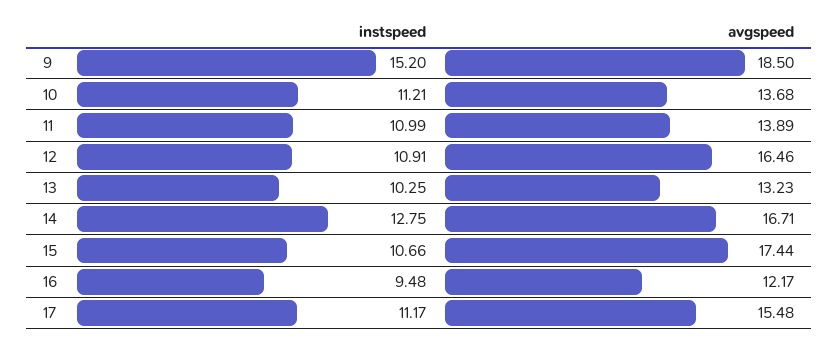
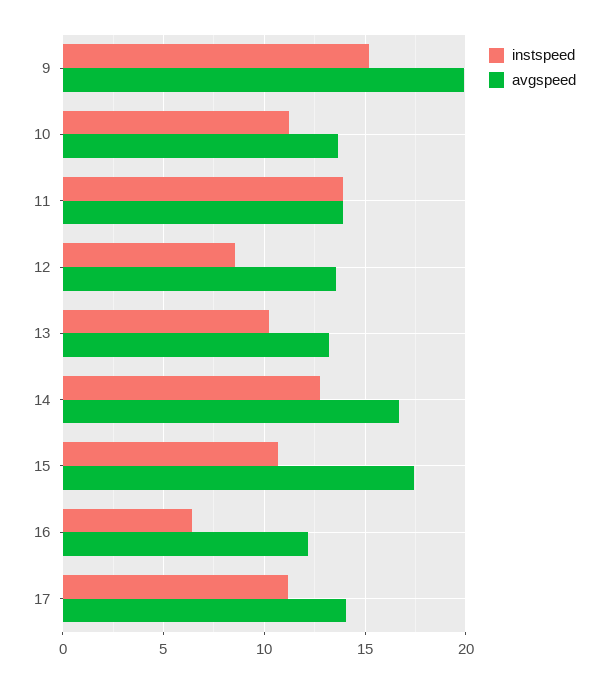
  {
    "instspeed": {
      "9": 15.2,
      "10": 11.21,
-     "11": 10.99,
+     "11": 14,
-     "12": 10.91,
+     "12": 8.5,
      "13": 10.25,
      "14": 12.75,
      "15": 10.66,
-     "16": 9.48,
+     "16": 6.5,
      "17": 11.17
    },
    "avgspeed": {
-     "9": 18.5,
+     "9": 20,
      "10": 13.68,
      "11": 13.89,
-     "12": 16.46,
+     "12": 13.5,
      "13": 13.23,
      "14": 16.71,
      "15": 17.44,
      "16": 12.17,
-     "17": 15.48
+     "17": 14
    }
  }

